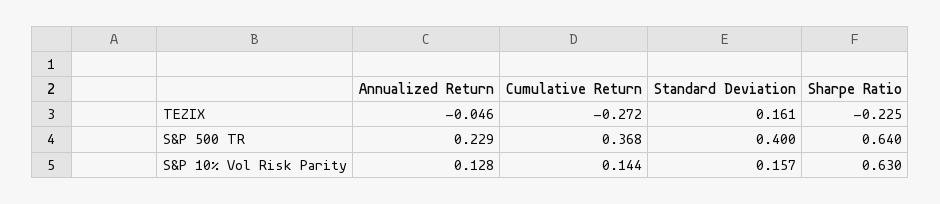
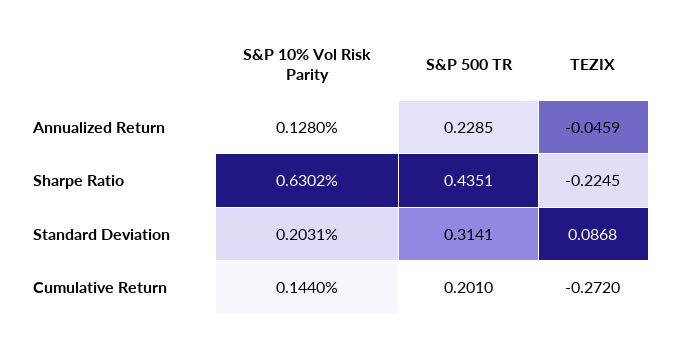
  {
    "Annualized Return": {
      "TEZIX": -0.0459,
      "S&P 500 TR": 0.2285,
      "S&P 10% Vol Risk Parity": 0.128
    },
    "Cumulative Return": {
      "TEZIX": -0.272,
-     "S&P 500 TR": 0.368,
+     "S&P 500 TR": 0.201,
      "S&P 10% Vol Risk Parity": 0.144
    },
    "Standard Deviation": {
-     "TEZIX": 0.161,
+     "TEZIX": 0.0868,
-     "S&P 500 TR": 0.4,
+     "S&P 500 TR": 0.3141,
-     "S&P 10% Vol Risk Parity": 0.157
+     "S&P 10% Vol Risk Parity": 0.2031
    },
    "Sharpe Ratio": {
      "TEZIX": -0.2245,
-     "S&P 500 TR": 0.64,
+     "S&P 500 TR": 0.4351,
      "S&P 10% Vol Risk Parity": 0.6302
    }
  }

